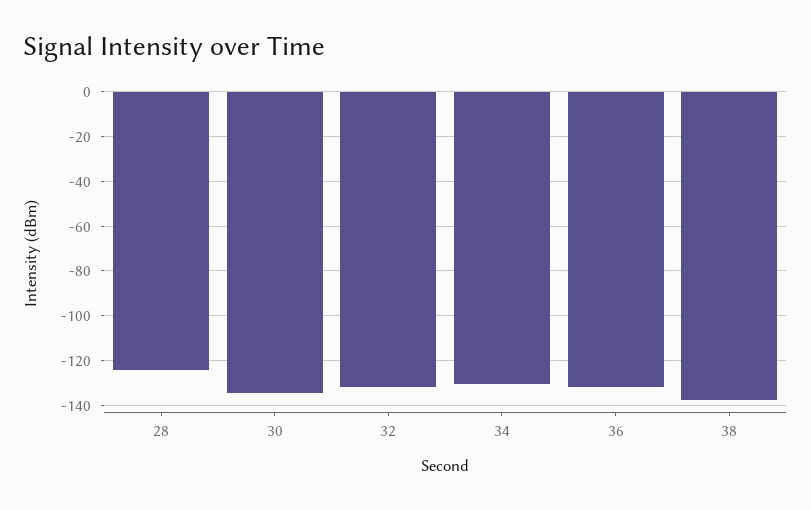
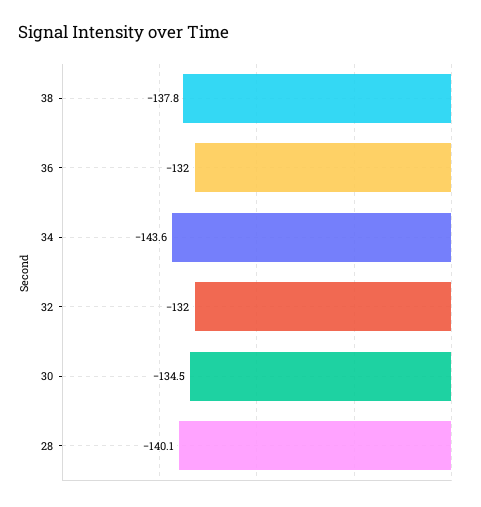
  {
-   "28": -125,
+   "28": -140.1,
    "30": -134.5,
    "32": -132,
-   "34": -130,
+   "34": -143.6,
    "36": -132,
    "38": -137.8
  }

